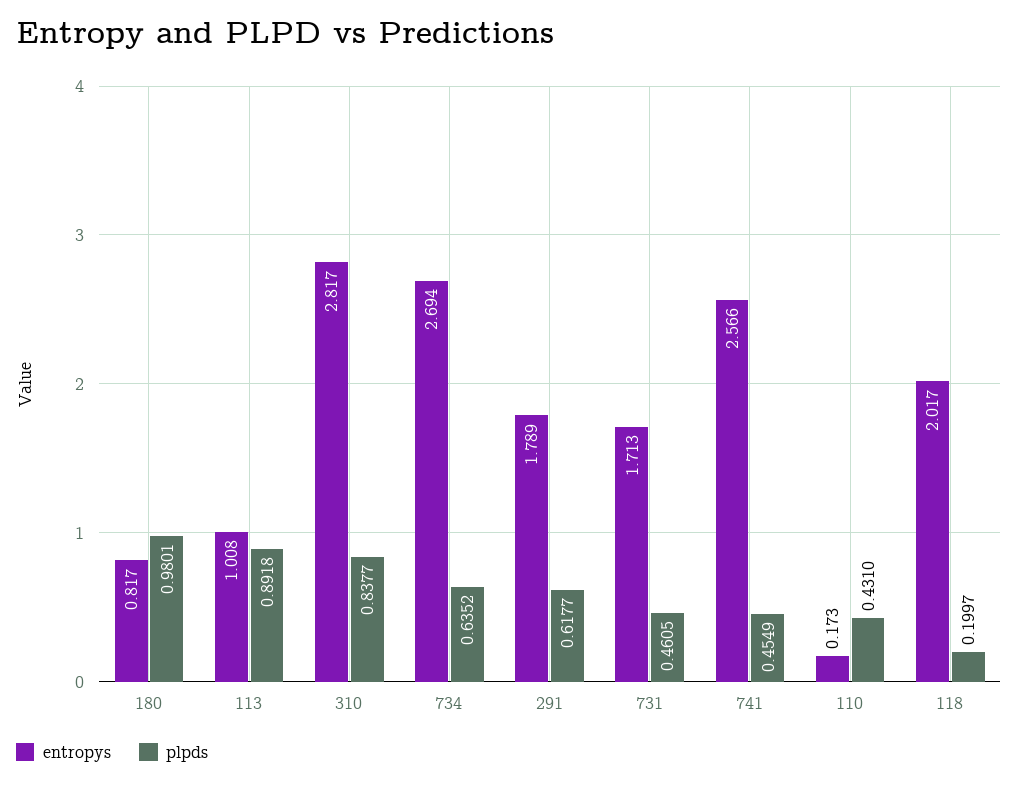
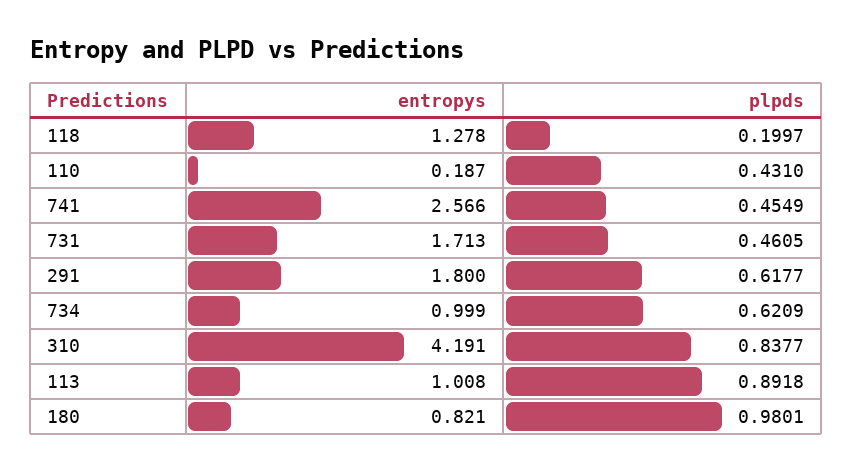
  {
    "entropys": {
-     "180": 0.817,
+     "180": 0.821,
      "113": 1.008,
-     "310": 2.817,
+     "310": 4.191,
-     "734": 2.694,
+     "734": 0.999,
-     "291": 1.789,
+     "291": 1.8,
      "731": 1.713,
      "741": 2.566,
-     "110": 0.173,
+     "110": 0.187,
-     "118": 2.017
+     "118": 1.278
    },
    "plpds": {
      "180": 0.9801,
      "113": 0.8918,
      "310": 0.8377,
-     "734": 0.6352,
+     "734": 0.6209,
      "291": 0.6177,
      "731": 0.4605,
      "741": 0.4549,
      "110": 0.431,
      "118": 0.1997
    }
  }

